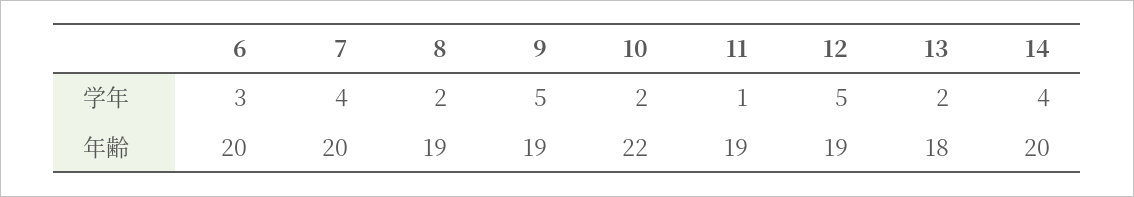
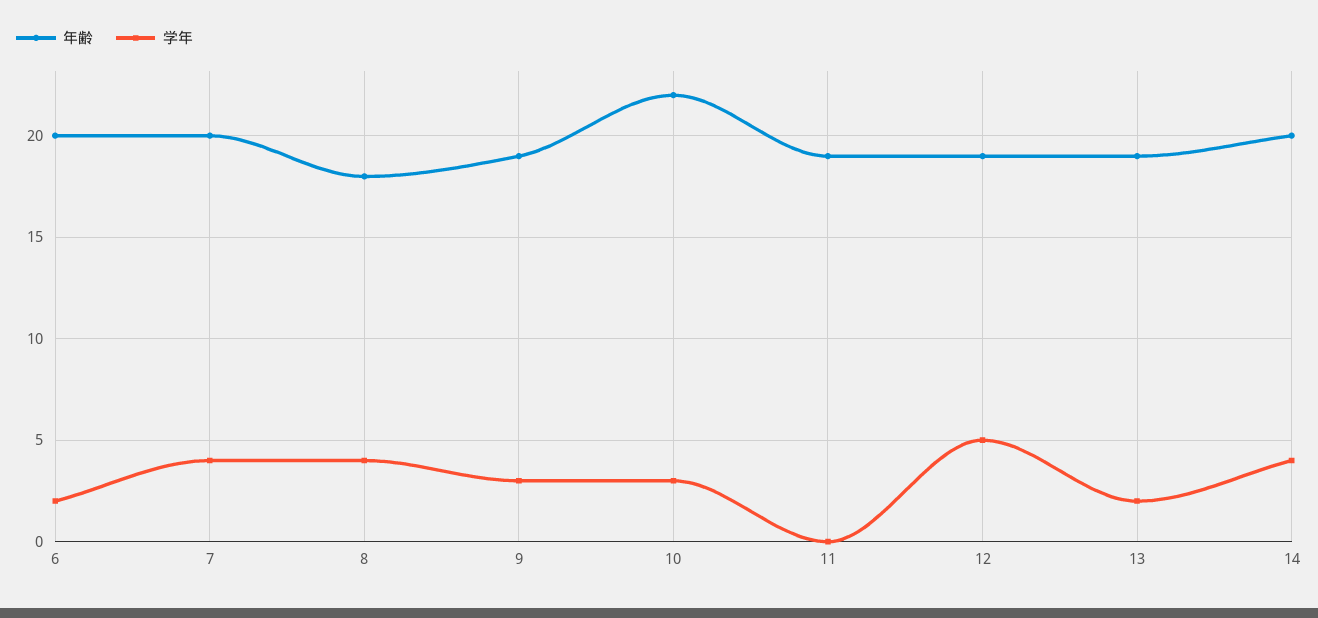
  {
    "学年": {
-     "6": 3,
+     "6": 2,
      "7": 4,
-     "8": 2,
+     "8": 4,
-     "9": 5,
+     "9": 3,
-     "10": 2,
+     "10": 3,
-     "11": 1,
+     "11": 0,
      "12": 5,
      "13": 2,
      "14": 4
    },
    "年齢": {
      "6": 20,
      "7": 20,
-     "8": 19,
+     "8": 18,
      "9": 19,
      "10": 22,
      "11": 19,
      "12": 19,
-     "13": 18,
+     "13": 19,
      "14": 20
    }
  }

